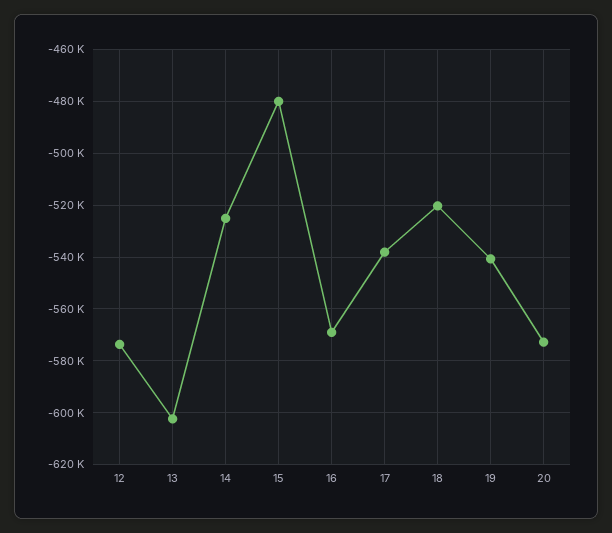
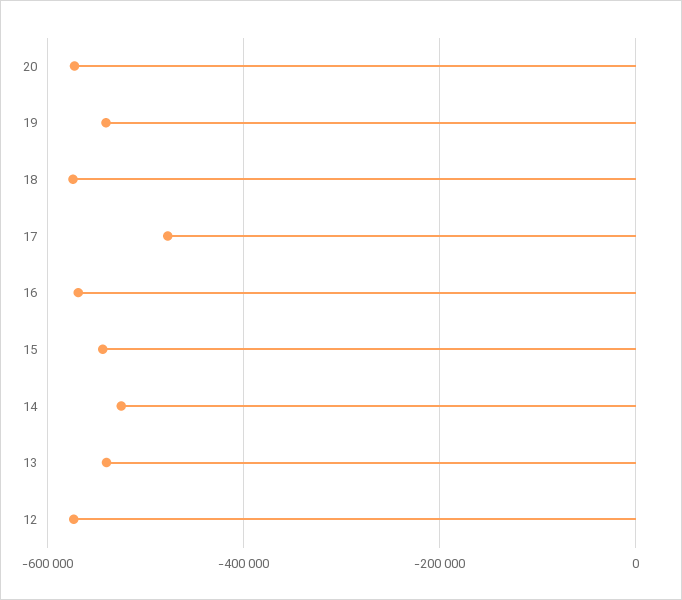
  {
    "12": -572500,
-   "13": -602500,
+   "13": -540000,
    "14": -525000,
-   "15": -480000,
+   "15": -540000,
    "16": -570000,
-   "17": -537500,
+   "17": -480000,
-   "18": -520000,
+   "18": -580000,
    "19": -540000,
    "20": -572500
  }

